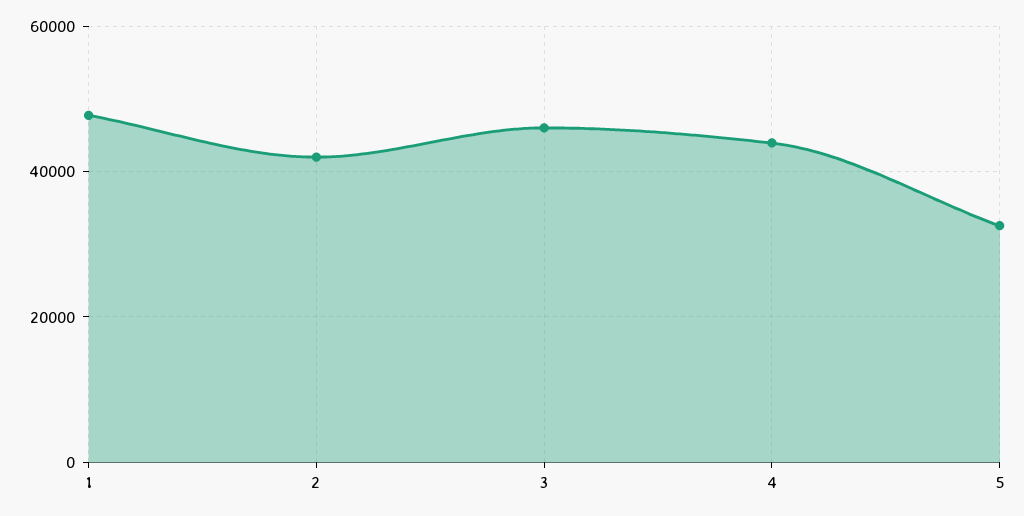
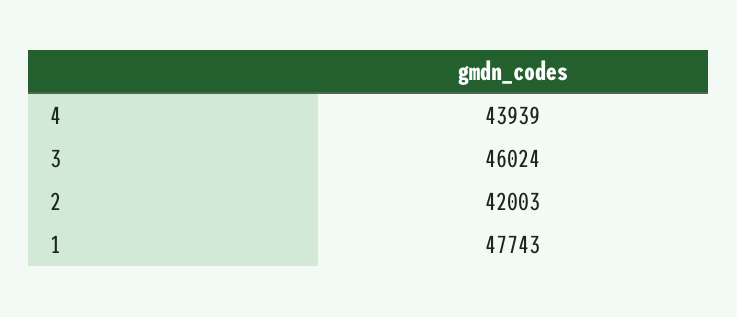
  {
    "1": 47743,
    "2": 42003,
    "3": 46024,
-   "4": 43939,
+   "4": 43939
-   "5": 32000
  }

